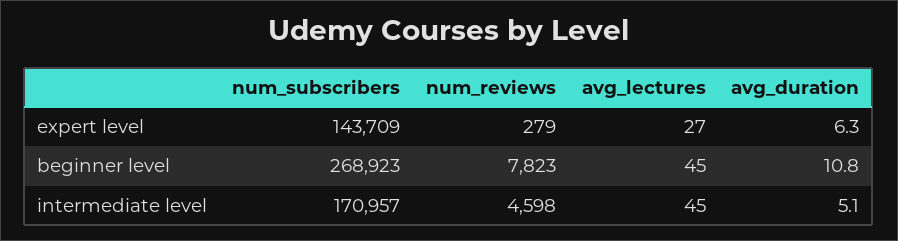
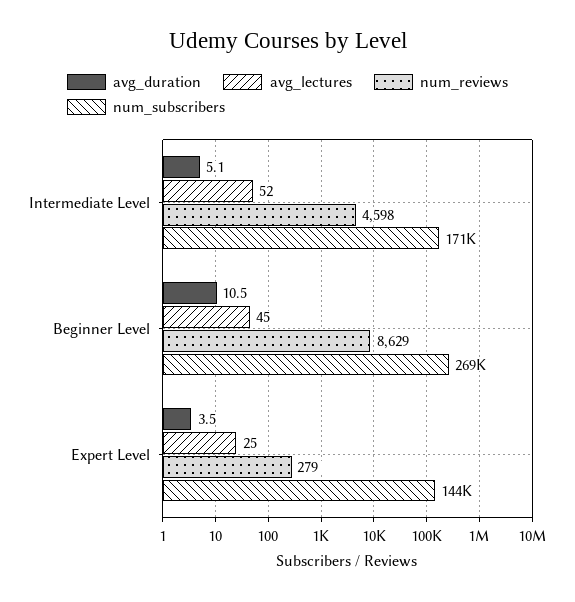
  {
    "num_subscribers": {
      "expert level": 143709,
      "beginner level": 268923,
      "intermediate level": 170957
    },
    "num_reviews": {
      "expert level": 279,
-     "beginner level": 7823,
+     "beginner level": 8629,
      "intermediate level": 4598
    },
    "avg_lectures": {
-     "expert level": 27,
+     "expert level": 25,
      "beginner level": 45,
-     "intermediate level": 45
+     "intermediate level": 52
    },
    "avg_duration": {
-     "expert level": 6.3,
+     "expert level": 3.5,
-     "beginner level": 10.8,
+     "beginner level": 10.5,
      "intermediate level": 5.1
    }
  }

